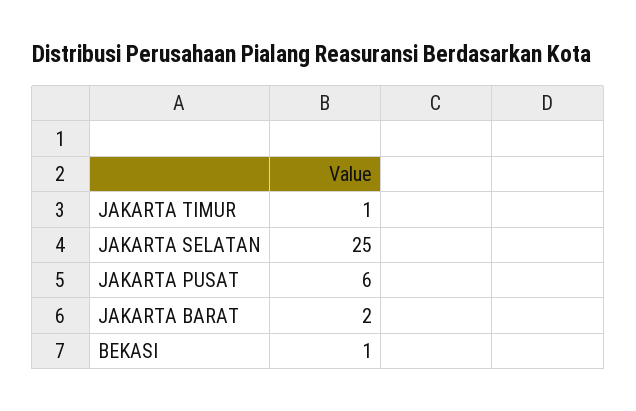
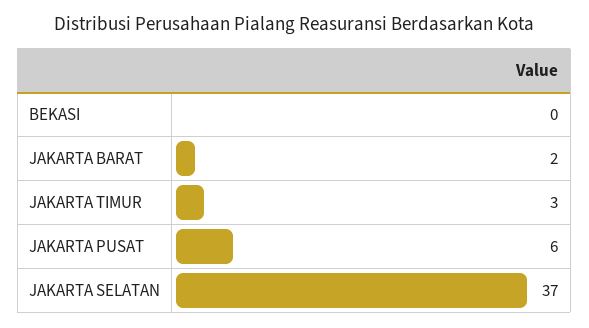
  {
-   "JAKARTA TIMUR": 1,
+   "JAKARTA TIMUR": 3,
-   "JAKARTA SELATAN": 25,
+   "JAKARTA SELATAN": 37,
    "JAKARTA PUSAT": 6,
    "JAKARTA BARAT": 2,
-   "BEKASI": 1
+   "BEKASI": 0
  }

